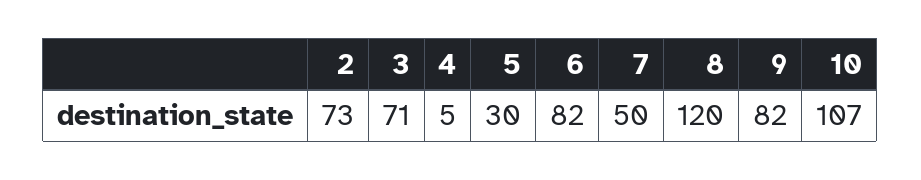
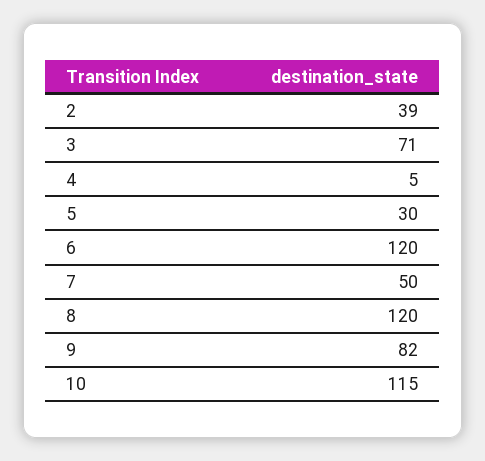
  {
-   "2": 73,
+   "2": 39,
    "3": 71,
    "4": 5,
    "5": 30,
-   "6": 82,
+   "6": 120,
    "7": 50,
    "8": 120,
    "9": 82,
-   "10": 107
+   "10": 115
  }

